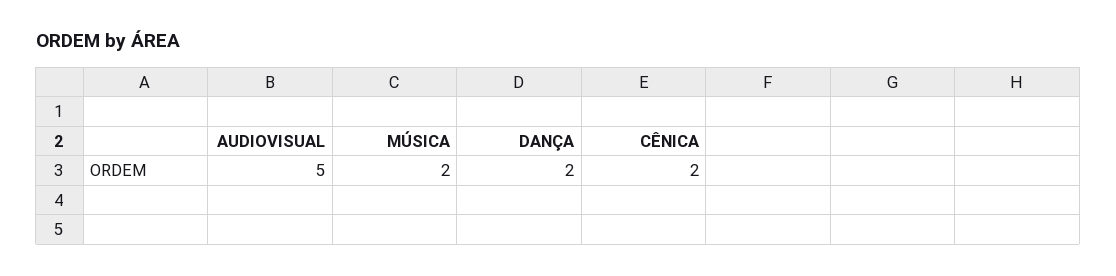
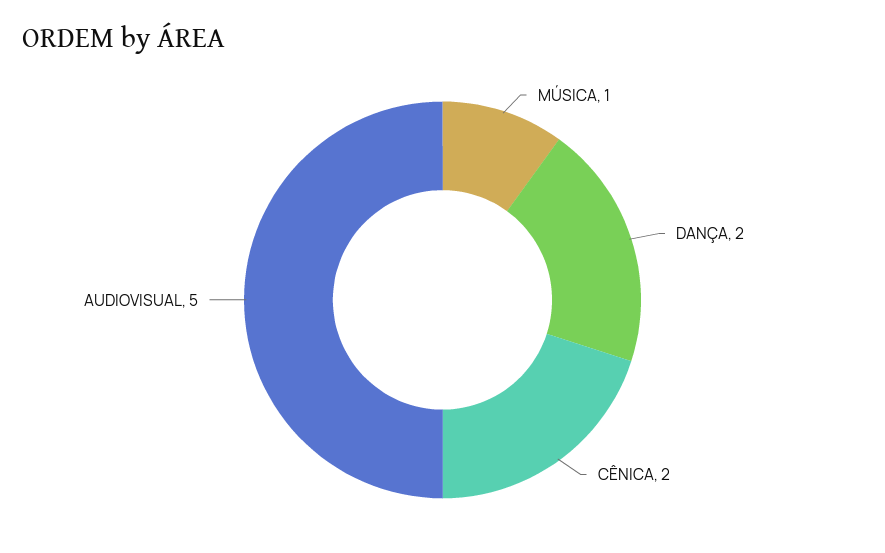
  {
    "AUDIOVISUAL": 5,
-   "MÚSICA": 2,
+   "MÚSICA": 1,
    "DANÇA": 2,
    "CÊNICA": 2
  }

